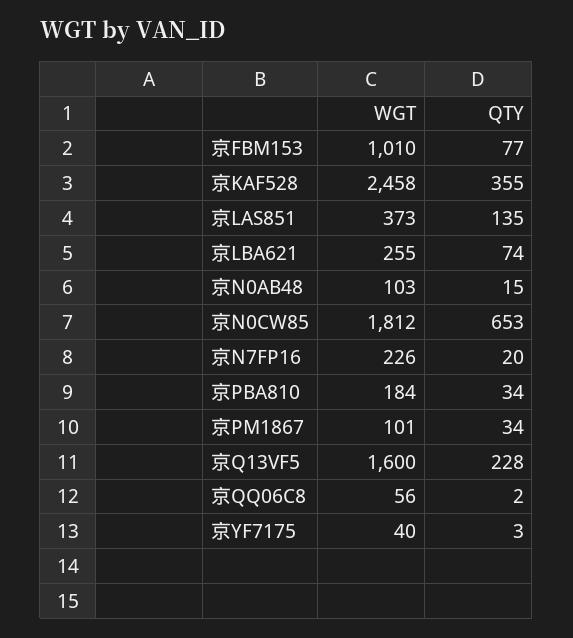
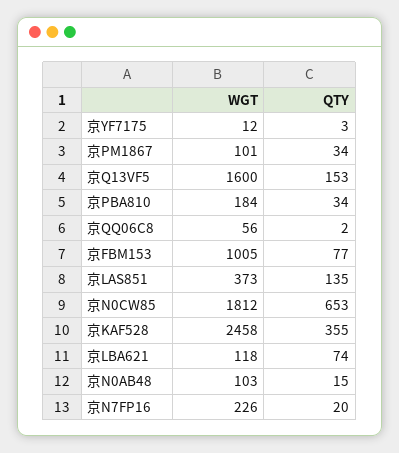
  {
    "WGT": {
-     "京FBM153": 1010,
+     "京FBM153": 1005,
      "京KAF528": 2458,
      "京LAS851": 373,
-     "京LBA621": 255,
+     "京LBA621": 118,
      "京N0AB48": 103,
      "京N0CW85": 1812,
      "京N7FP16": 226,
      "京PBA810": 184,
      "京PM1867": 101,
      "京Q13VF5": 1600,
      "京QQ06C8": 56,
-     "京YF7175": 40
+     "京YF7175": 12
    },
    "QTY": {
      "京FBM153": 77,
      "京KAF528": 355,
      "京LAS851": 135,
      "京LBA621": 74,
      "京N0AB48": 15,
      "京N0CW85": 653,
      "京N7FP16": 20,
      "京PBA810": 34,
      "京PM1867": 34,
-     "京Q13VF5": 228,
+     "京Q13VF5": 153,
      "京QQ06C8": 2,
      "京YF7175": 3
    }
  }

